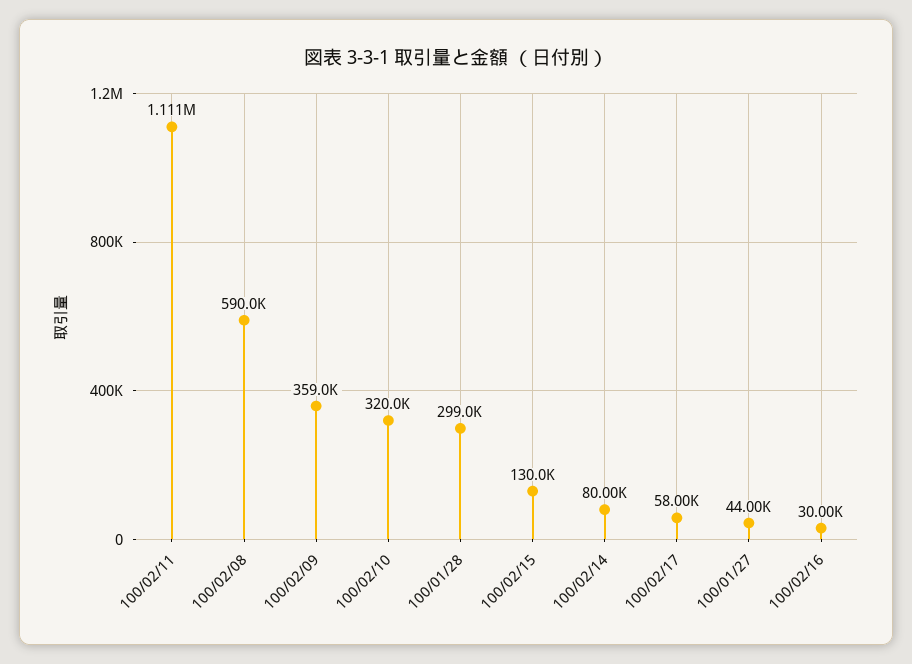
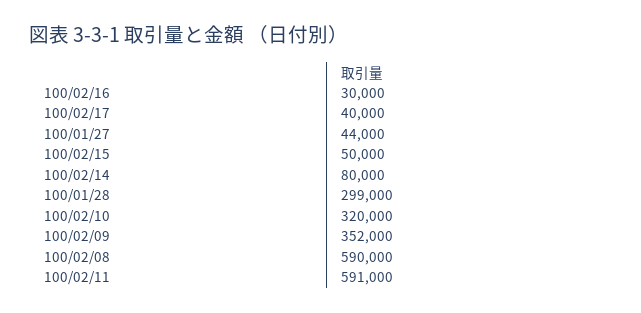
  {
-   "100/02/11": 1111000,
+   "100/02/11": 591000,
    "100/02/08": 590000,
-   "100/02/09": 359000,
+   "100/02/09": 352000,
    "100/02/10": 320000,
    "100/01/28": 299000,
-   "100/02/15": 130000,
+   "100/02/15": 50000,
    "100/02/14": 80000,
-   "100/02/17": 58000,
+   "100/02/17": 40000,
    "100/01/27": 44000,
    "100/02/16": 30000
  }

